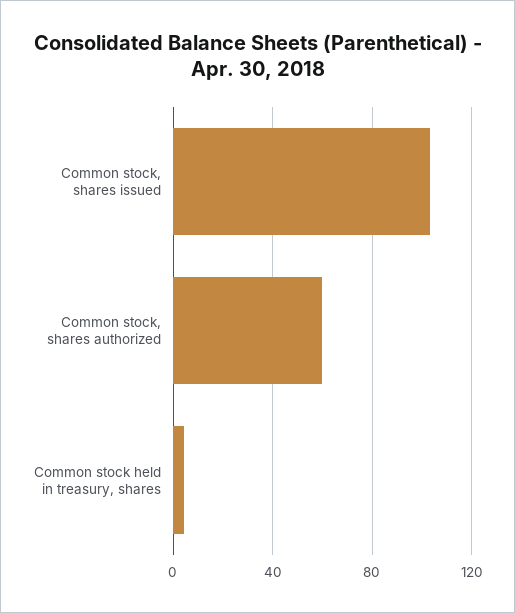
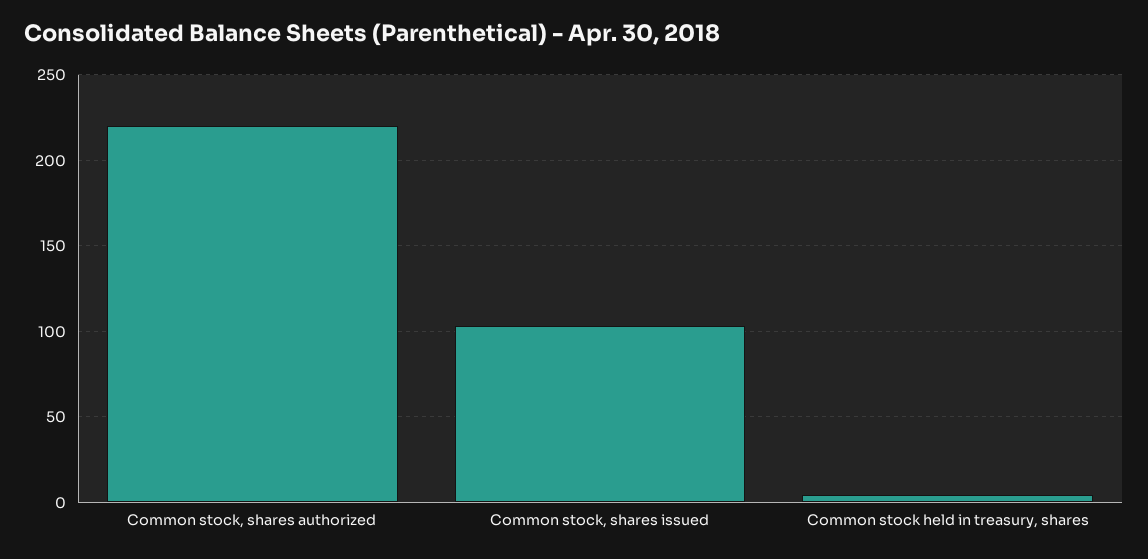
  {
    "Common stock, shares issued": 105,
-   "Common stock, shares authorized": 60,
+   "Common stock, shares authorized": 220,
    "Common stock held in treasury, shares": 5
  }

